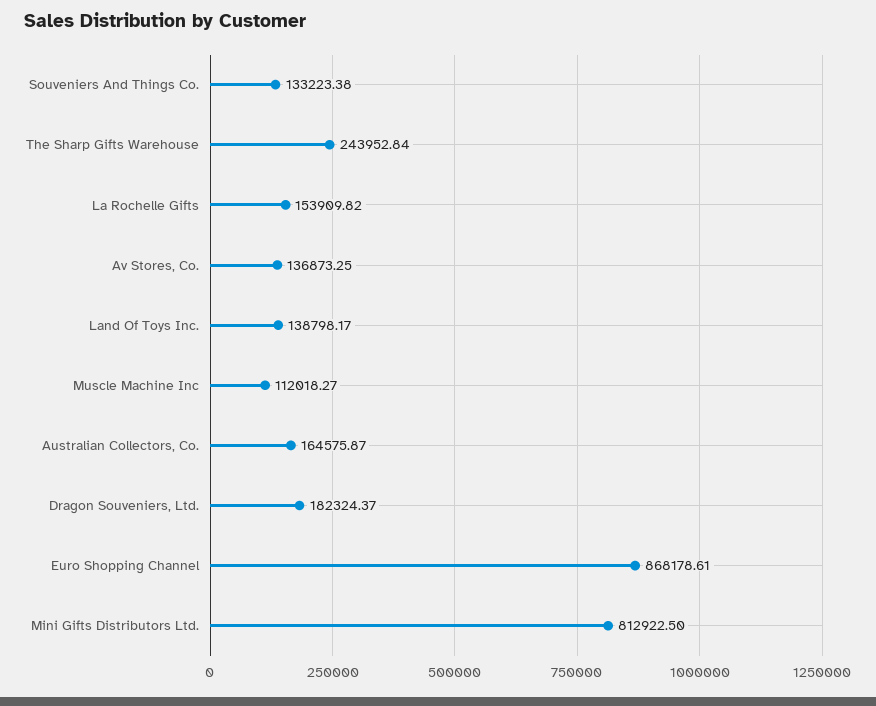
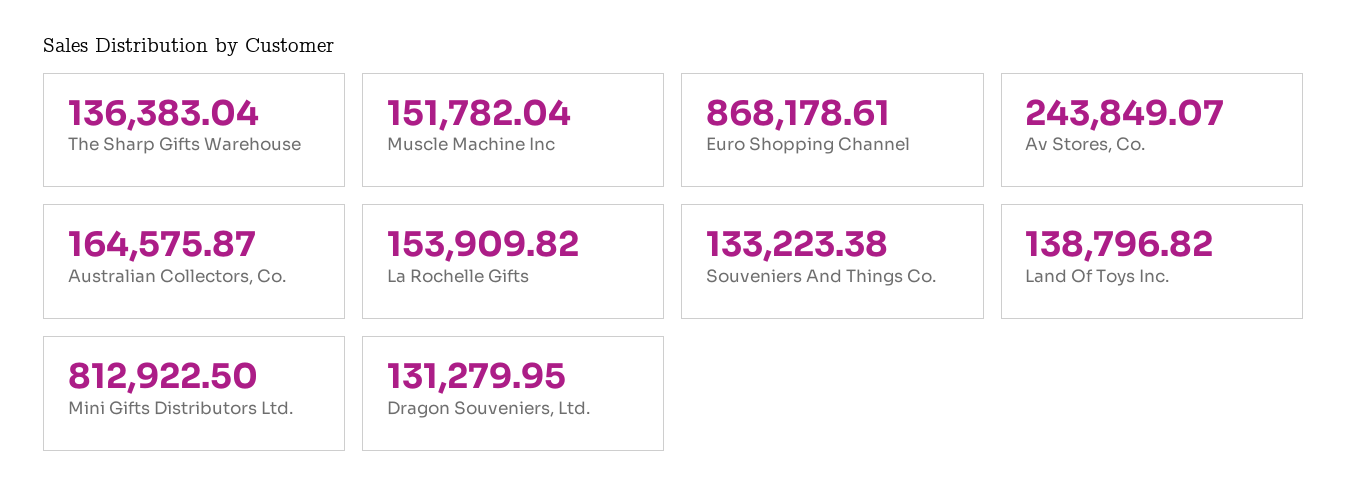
  {
    "Souveniers And Things Co.": 133223.38,
-   "The Sharp Gifts Warehouse": 243952.84,
+   "The Sharp Gifts Warehouse": 136383.04,
    "La Rochelle Gifts": 153909.82,
-   "Av Stores, Co.": 136873.25,
+   "Av Stores, Co.": 243849.07,
-   "Land Of Toys Inc.": 138798.17,
+   "Land Of Toys Inc.": 138796.82,
-   "Muscle Machine Inc": 112018.27,
+   "Muscle Machine Inc": 151782.04,
    "Australian Collectors, Co.": 164575.87,
-   "Dragon Souveniers, Ltd.": 182324.37,
+   "Dragon Souveniers, Ltd.": 131279.95,
    "Euro Shopping Channel": 868178.61,
    "Mini Gifts Distributors Ltd.": 812922.5
  }

